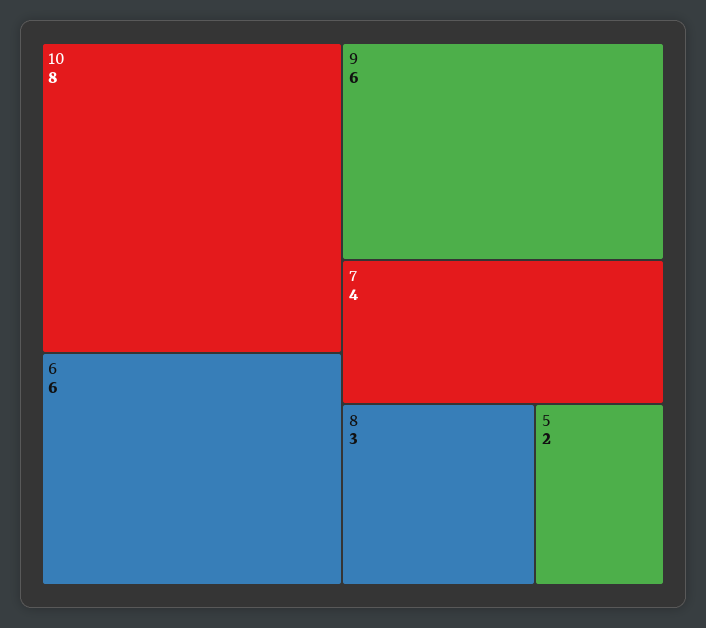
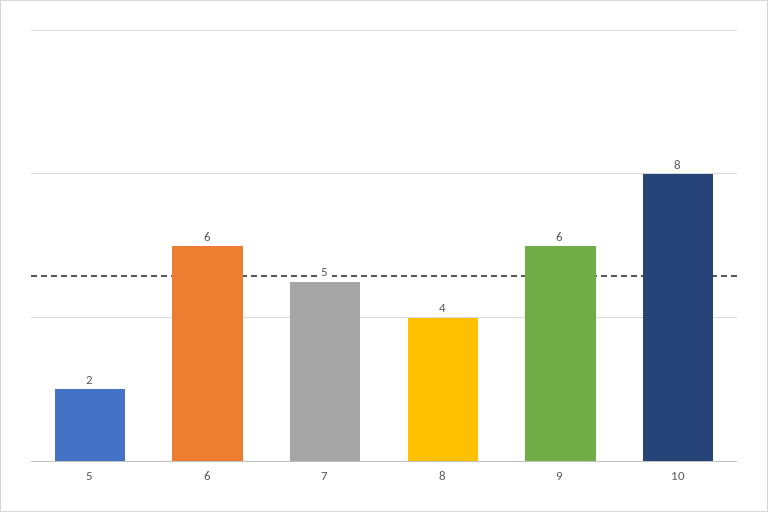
  {
    "10": 8,
    "6": 6,
    "9": 6,
-   "7": 4,
+   "7": 5,
-   "8": 3,
+   "8": 4,
    "5": 2
  }

